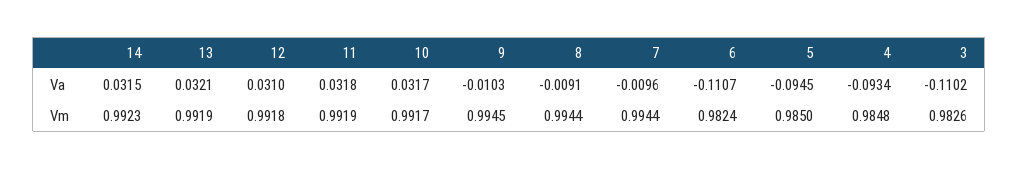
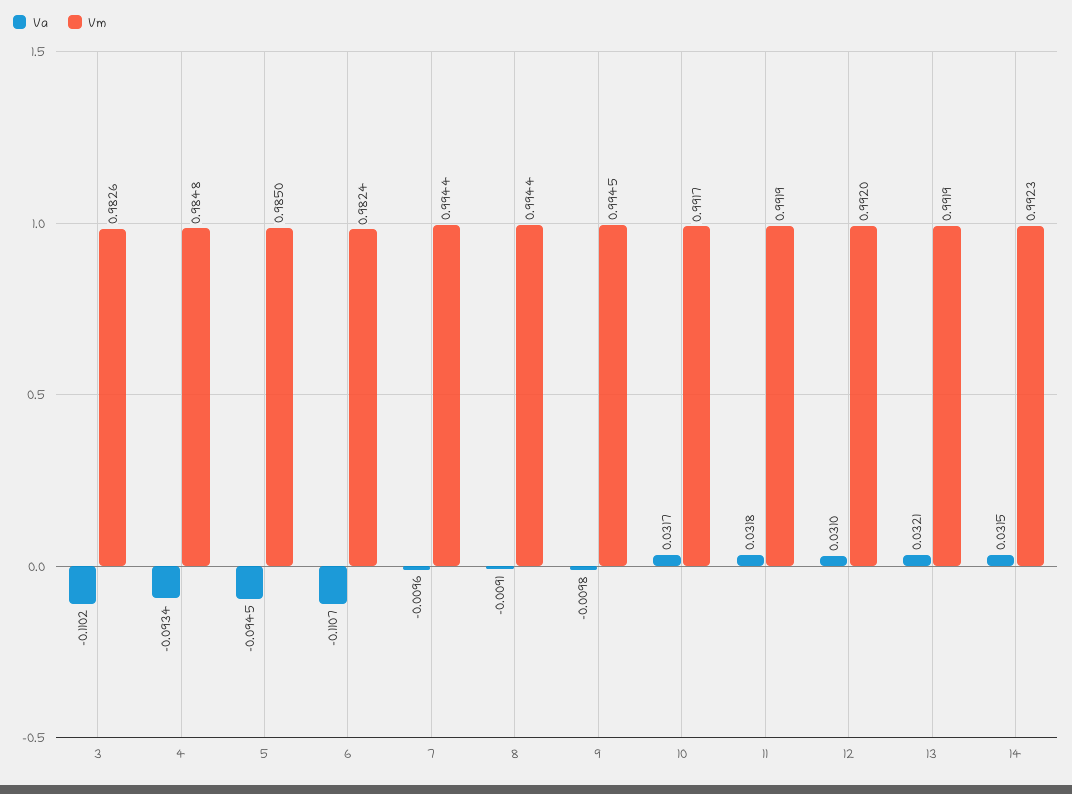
  {
    "Va": {
      "14": 0.0315,
      "13": 0.0321,
      "12": 0.031,
      "11": 0.0318,
      "10": 0.0317,
-     "9": -0.0103,
+     "9": -0.0098,
      "8": -0.0091,
      "7": -0.0096,
      "6": -0.1107,
      "5": -0.0945,
      "4": -0.0934,
      "3": -0.1102
    },
    "Vm": {
      "14": 0.9923,
      "13": 0.9919,
-     "12": 0.9918,
+     "12": 0.992,
      "11": 0.9919,
      "10": 0.9917,
      "9": 0.9945,
      "8": 0.9944,
      "7": 0.9944,
      "6": 0.9824,
      "5": 0.985,
      "4": 0.9848,
      "3": 0.9826
    }
  }

